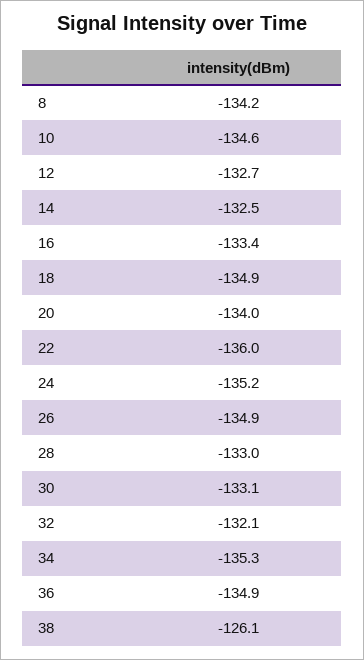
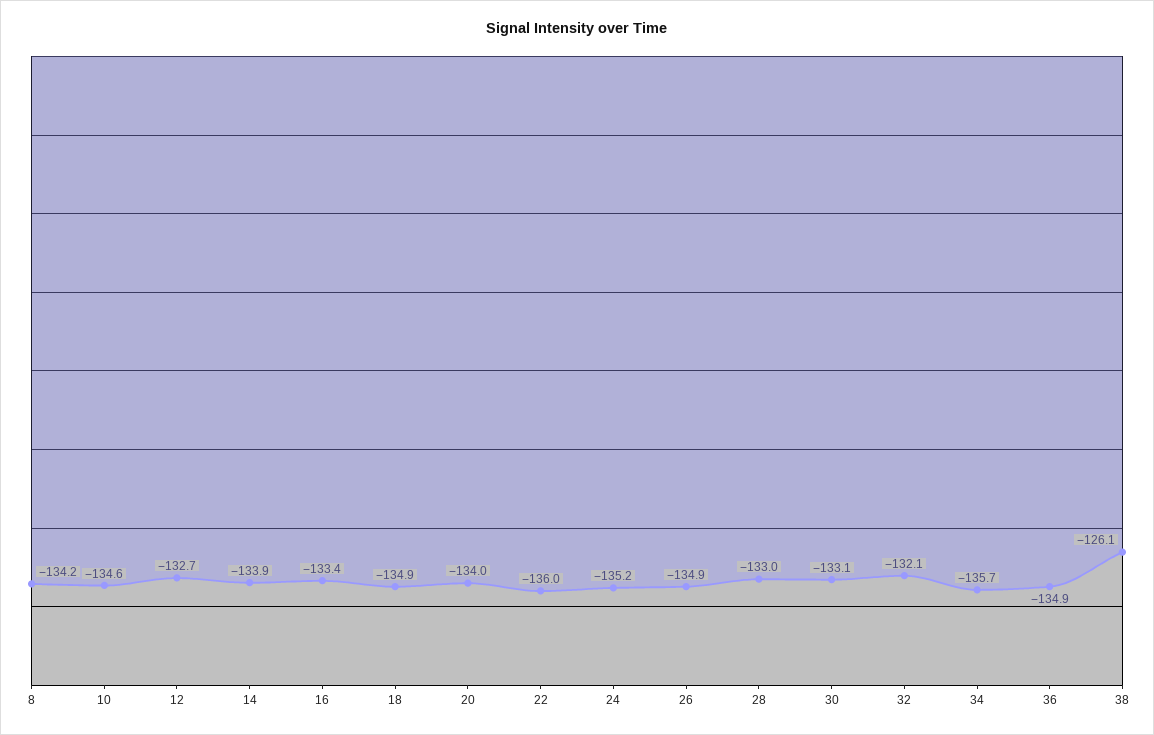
  {
    "8": -134.2,
    "10": -134.6,
    "12": -132.7,
-   "14": -132.5,
+   "14": -133.9,
    "16": -133.4,
    "18": -134.9,
    "20": -134,
    "22": -136,
    "24": -135.2,
    "26": -134.9,
    "28": -133,
    "30": -133.1,
    "32": -132.1,
-   "34": -135.3,
+   "34": -135.7,
    "36": -134.9,
    "38": -126.1
  }

